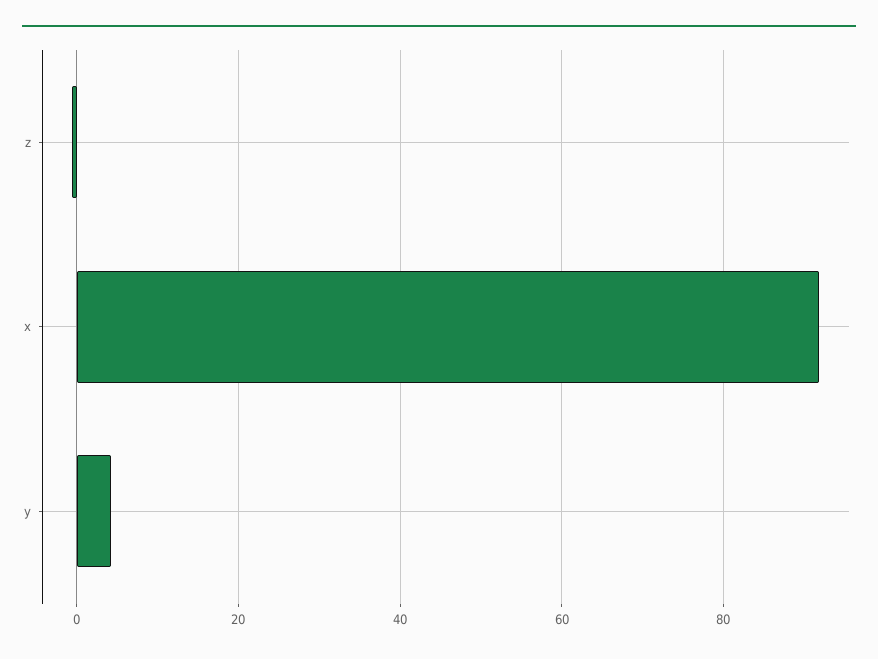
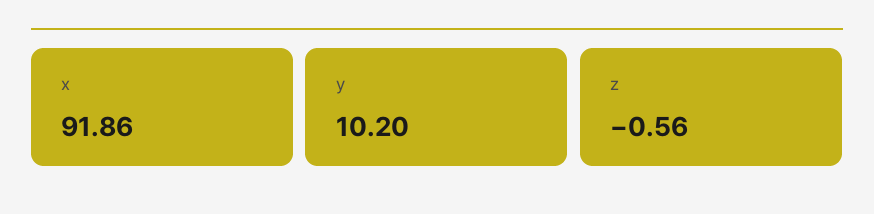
  {
    "z": -0.56,
    "x": 91.86,
-   "y": 4
+   "y": 10.2
  }

